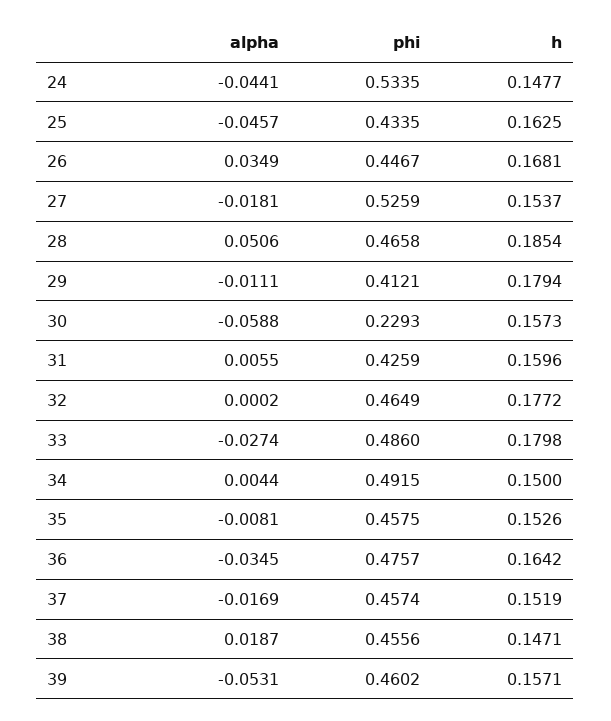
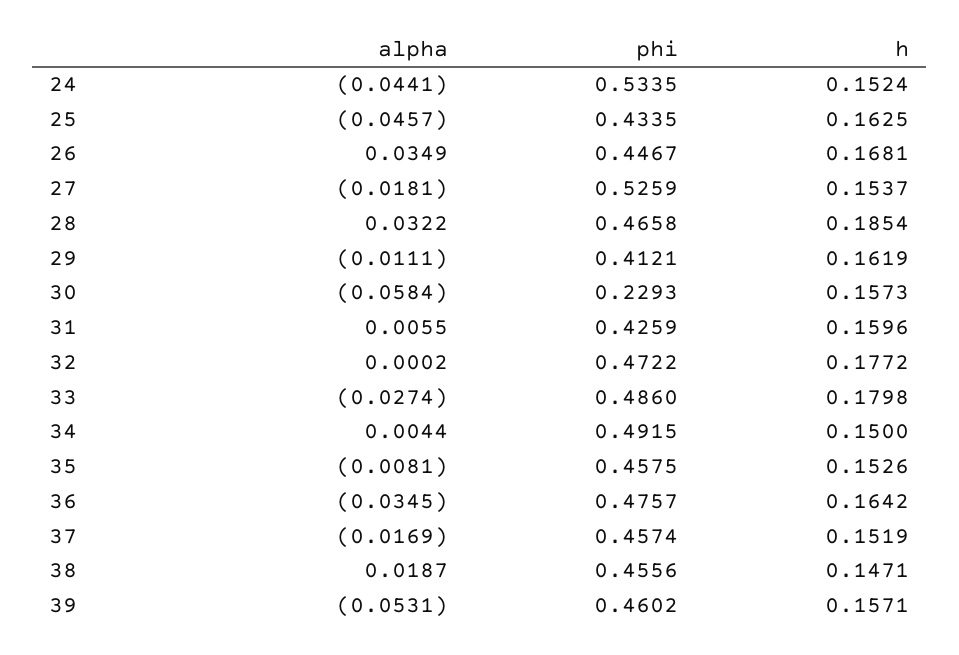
  {
    "alpha": {
      "24": -0.0441,
      "25": -0.0457,
      "26": 0.0349,
      "27": -0.0181,
-     "28": 0.0506,
+     "28": 0.0322,
      "29": -0.0111,
-     "30": -0.0588,
+     "30": -0.0584,
      "31": 0.0055,
      "32": 0.0002,
      "33": -0.0274,
      "34": 0.0044,
      "35": -0.0081,
      "36": -0.0345,
      "37": -0.0169,
      "38": 0.0187,
      "39": -0.0531
    },
    "phi": {
      "24": 0.5335,
      "25": 0.4335,
      "26": 0.4467,
      "27": 0.5259,
      "28": 0.4658,
      "29": 0.4121,
      "30": 0.2293,
      "31": 0.4259,
-     "32": 0.4649,
+     "32": 0.4722,
      "33": 0.486,
      "34": 0.4915,
      "35": 0.4575,
      "36": 0.4757,
      "37": 0.4574,
      "38": 0.4556,
      "39": 0.4602
    },
    "h": {
-     "24": 0.1477,
+     "24": 0.1524,
      "25": 0.1625,
      "26": 0.1681,
      "27": 0.1537,
      "28": 0.1854,
-     "29": 0.1794,
+     "29": 0.1619,
      "30": 0.1573,
      "31": 0.1596,
      "32": 0.1772,
      "33": 0.1798,
      "34": 0.15,
      "35": 0.1526,
      "36": 0.1642,
      "37": 0.1519,
      "38": 0.1471,
      "39": 0.1571
    }
  }

